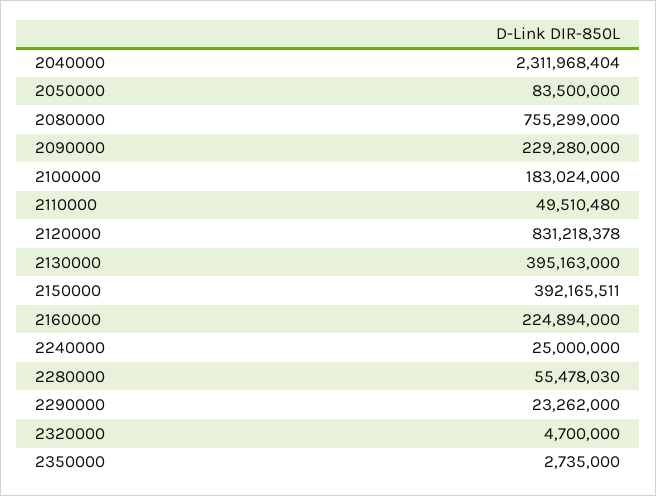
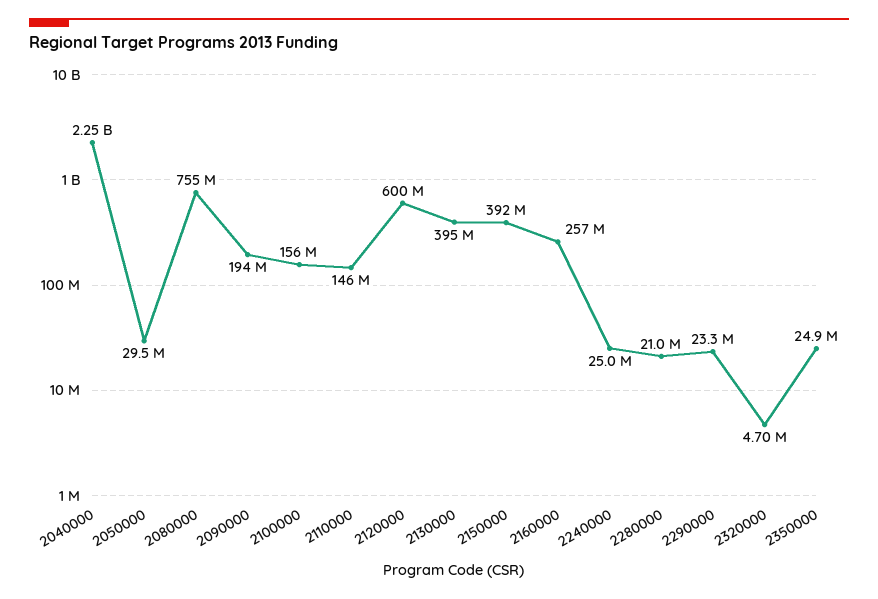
  {
-   "2040000": 2311968404,
+   "2040000": 2250000000,
-   "2050000": 83500000,
+   "2050000": 29500000,
    "2080000": 755299000,
-   "2090000": 229280000,
+   "2090000": 194000000,
-   "2100000": 183024000,
+   "2100000": 156000000,
-   "2110000": 49510480,
+   "2110000": 146000000,
-   "2120000": 831218378,
+   "2120000": 600000000,
    "2130000": 395163000,
    "2150000": 392165511,
-   "2160000": 224894000,
+   "2160000": 257000000,
    "2240000": 25000000,
-   "2280000": 55478030,
+   "2280000": 21000000,
    "2290000": 23262000,
    "2320000": 4700000,
-   "2350000": 2735000
+   "2350000": 24900000
  }

